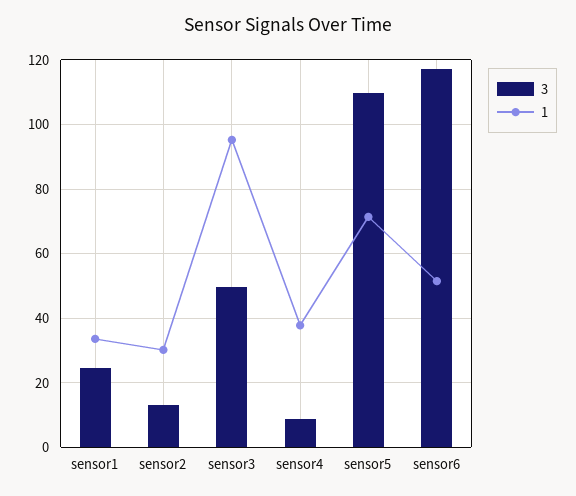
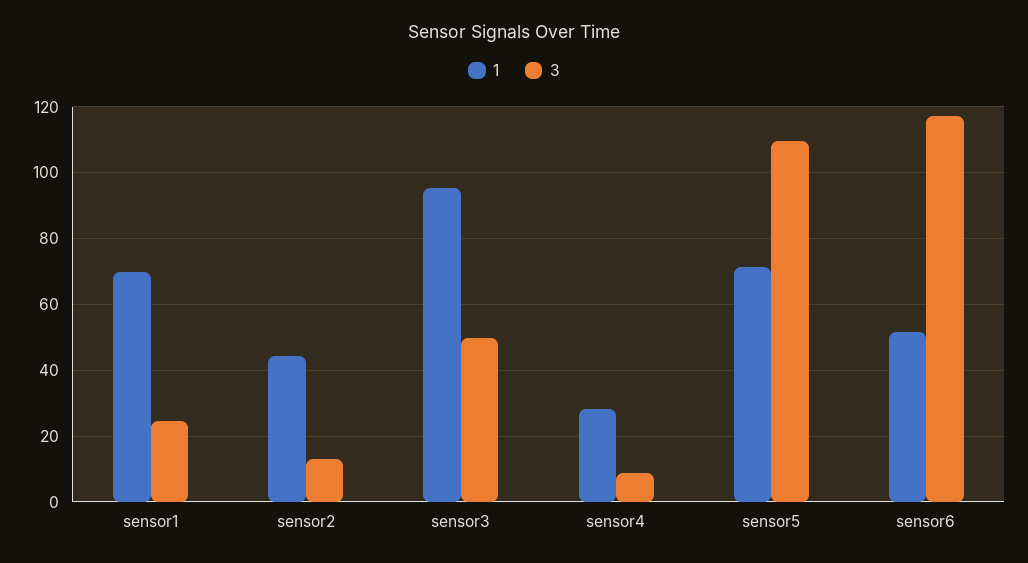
  {
    "3": {
      "sensor1": 24,
      "sensor2": 14,
      "sensor3": 50,
      "sensor4": 8,
      "sensor5": 110,
      "sensor6": 118
    },
    "1": {
-     "sensor1": 34,
+     "sensor1": 70,
-     "sensor2": 30,
+     "sensor2": 44,
      "sensor3": 96,
-     "sensor4": 38,
+     "sensor4": 28,
      "sensor5": 72,
      "sensor6": 52
    }
  }

